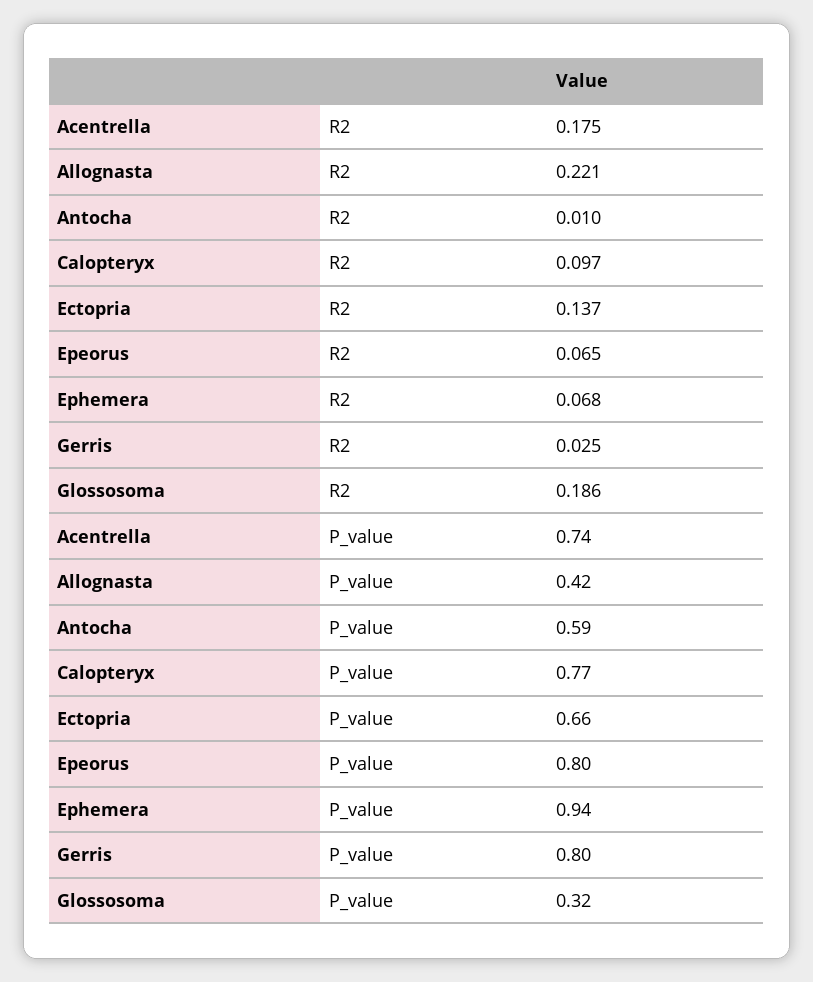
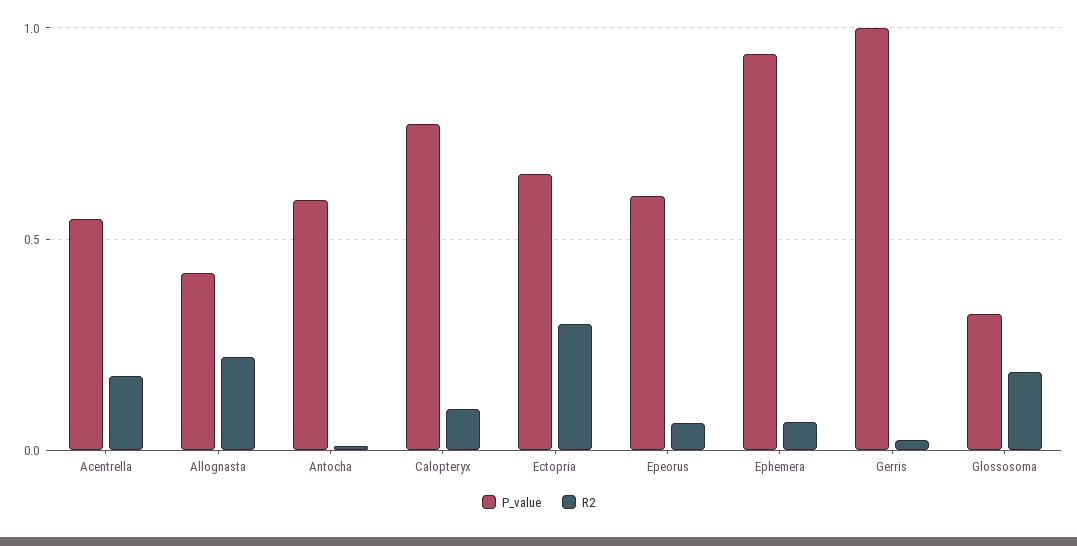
  {
    "R2": {
      "Acentrella": 0.175,
      "Allognasta": 0.221,
      "Antocha": 0.01,
      "Calopteryx": 0.097,
-     "Ectopria": 0.137,
+     "Ectopria": 0.3,
      "Epeorus": 0.065,
      "Ephemera": 0.068,
      "Gerris": 0.025,
      "Glossosoma": 0.186
    },
    "P_value": {
-     "Acentrella": 0.74,
+     "Acentrella": 0.55,
      "Allognasta": 0.42,
      "Antocha": 0.59,
      "Calopteryx": 0.77,
      "Ectopria": 0.66,
-     "Epeorus": 0.8,
+     "Epeorus": 0.6,
      "Ephemera": 0.94,
-     "Gerris": 0.8,
+     "Gerris": 1,
      "Glossosoma": 0.32
    }
  }

